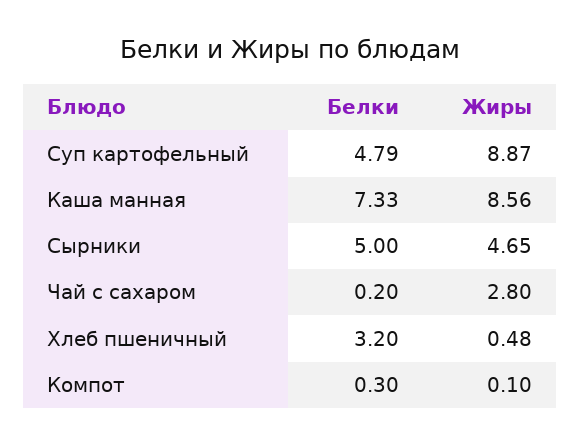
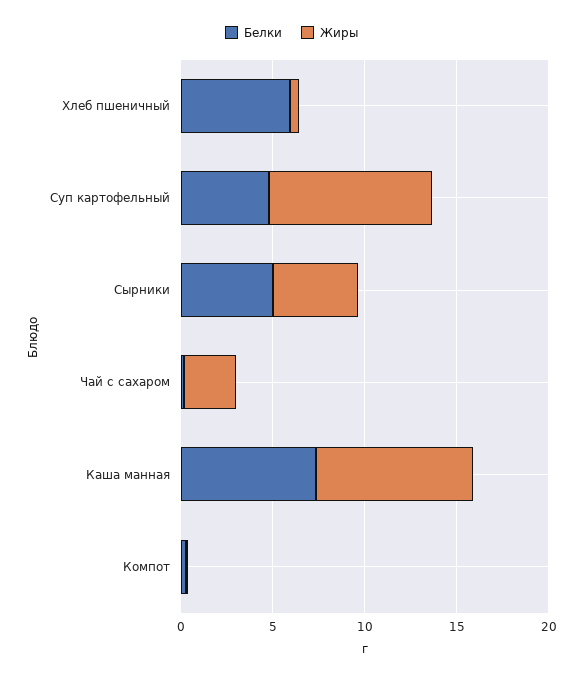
  {
    "Белки": {
      "Суп картофельный": 4.79,
      "Каша манная": 7.33,
      "Сырники": 5,
      "Чай с сахаром": 0.2,
-     "Хлеб пшеничный": 3.2,
+     "Хлеб пшеничный": 6,
      "Компот": 0.3
    },
    "Жиры": {
      "Суп картофельный": 8.87,
      "Каша манная": 8.56,
      "Сырники": 4.65,
      "Чай с сахаром": 2.8,
      "Хлеб пшеничный": 0.48,
      "Компот": 0.1
    }
  }

